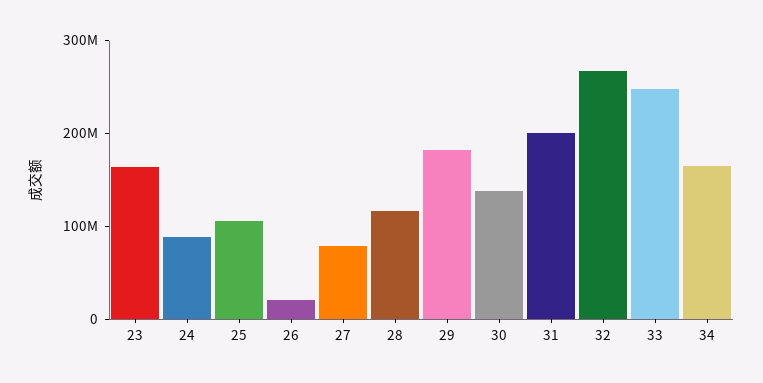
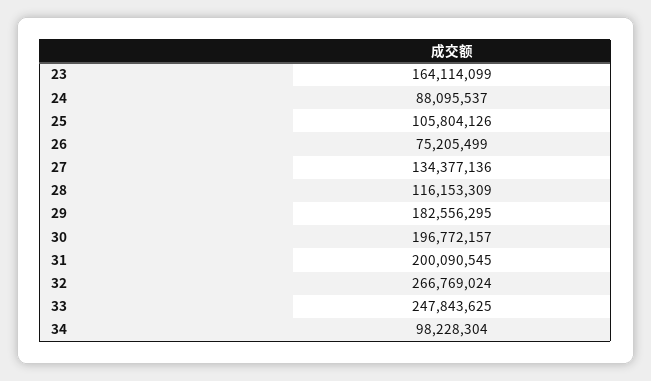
  {
    "23": 164114099,
    "24": 88095537,
    "25": 105804126,
-   "26": 20000000,
+   "26": 75205499,
-   "27": 80000000,
+   "27": 134377136,
    "28": 116153309,
    "29": 182556295,
-   "30": 140000000,
+   "30": 196772157,
    "31": 200090545,
    "32": 266769024,
    "33": 247843625,
-   "34": 160000000
+   "34": 98228304
  }

